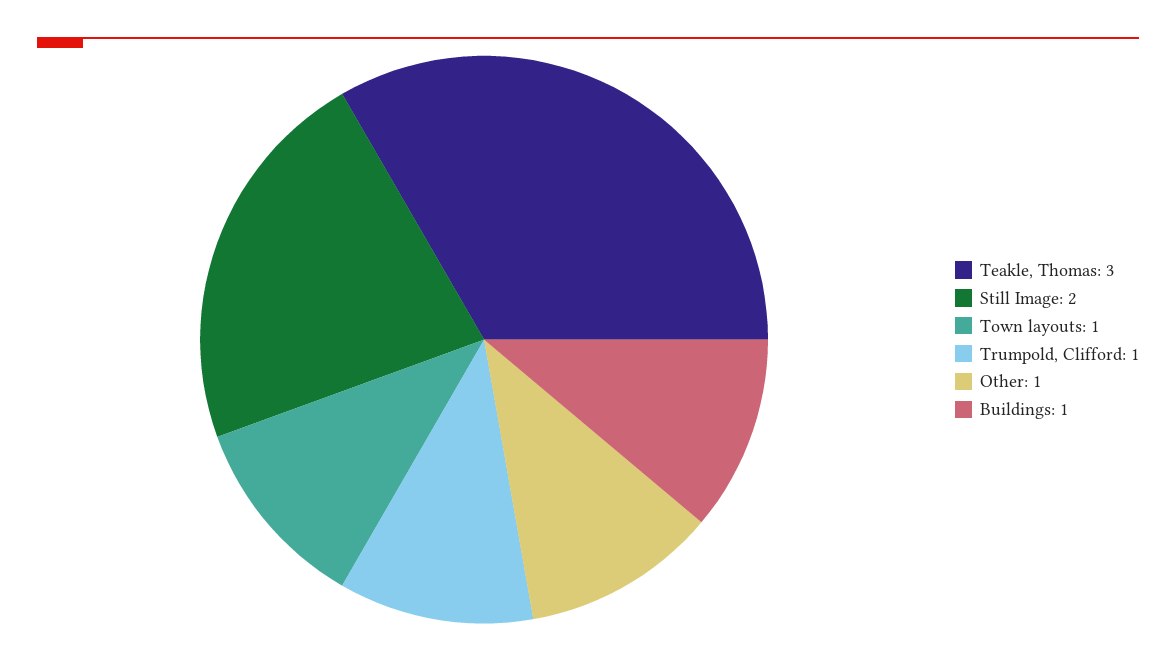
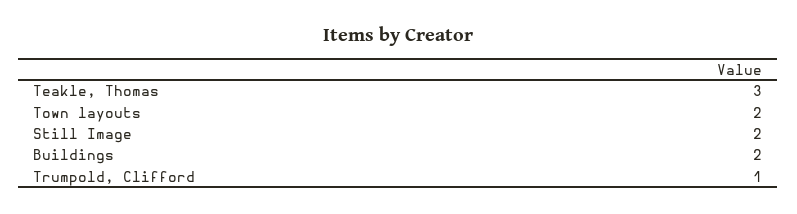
  {
    "Teakle, Thomas": 3,
    "Still Image": 2,
-   "Town layouts": 1,
+   "Town layouts": 2,
    "Trumpold, Clifford": 1,
-   "Other": 1,
-   "Buildings": 1
+   "Buildings": 2
  }

